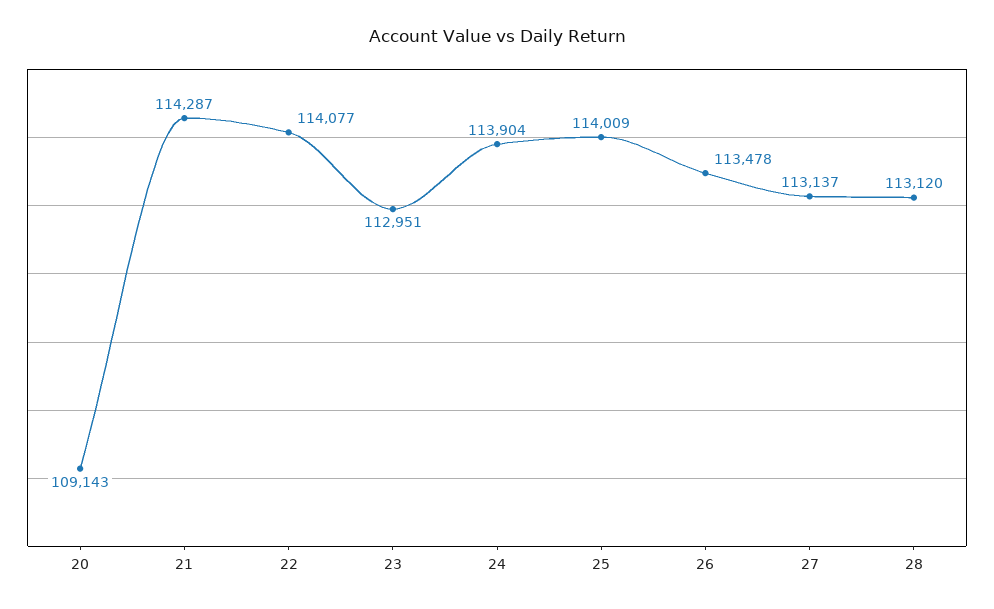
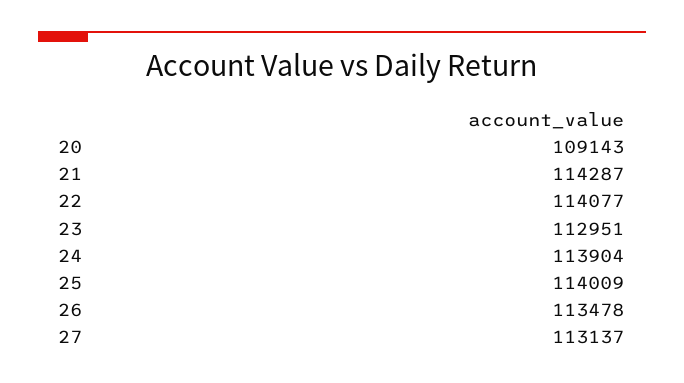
  {
    "20": 109143,
    "21": 114287,
    "22": 114077,
    "23": 112951,
    "24": 113904,
    "25": 114009,
    "26": 113478,
-   "27": 113137,
+   "27": 113137
-   "28": 113120
  }

